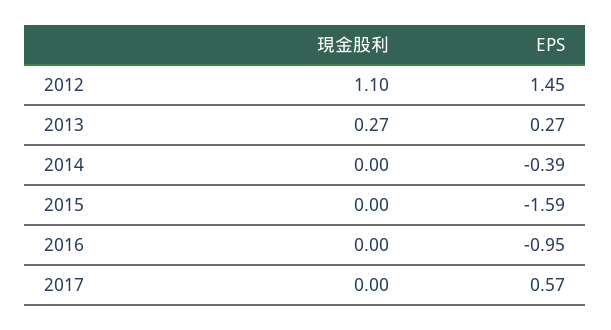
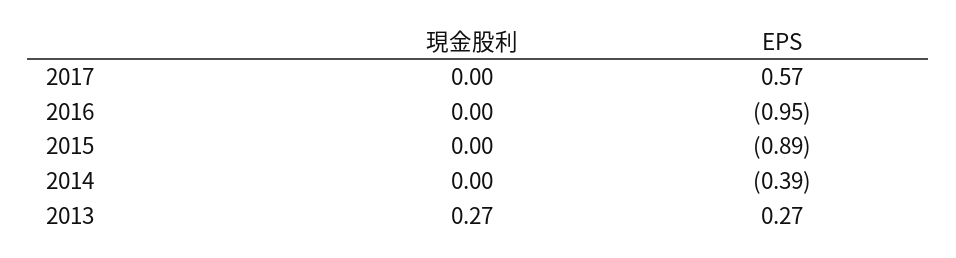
  {
    "現金股利": {
-     "2012": 1.1,
      "2013": 0.27,
      "2014": 0,
      "2015": 0,
      "2016": 0,
      "2017": 0
    },
    "EPS": {
-     "2012": 1.45,
      "2013": 0.27,
      "2014": -0.39,
-     "2015": -1.59,
+     "2015": -0.89,
      "2016": -0.95,
      "2017": 0.57
    }
  }

